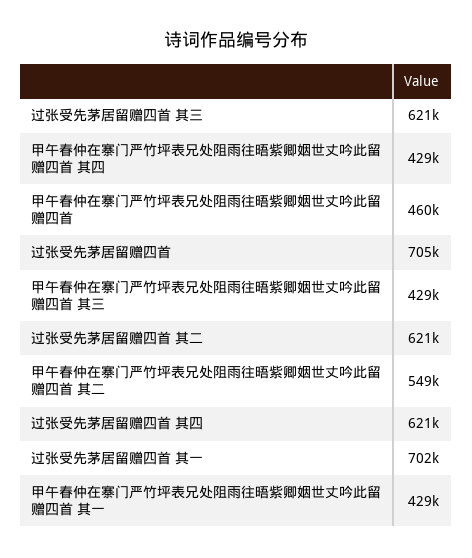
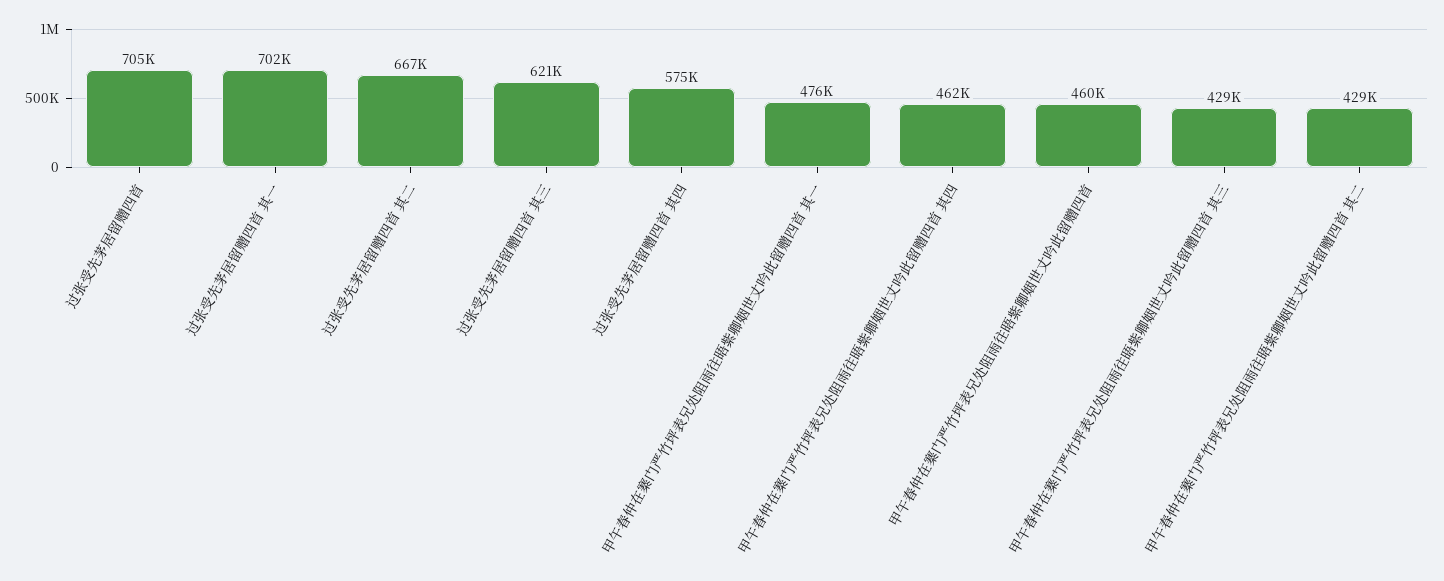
  {
    "过张受先茅居留赠四首 其三": 621000,
-   "甲午春仲在寨门严竹坪表兄处阻雨往晤紫卿姻世丈吟此留赠四首 其四": 429000,
+   "甲午春仲在寨门严竹坪表兄处阻雨往晤紫卿姻世丈吟此留赠四首 其四": 462000,
    "甲午春仲在寨门严竹坪表兄处阻雨往晤紫卿姻世丈吟此留赠四首": 460000,
    "过张受先茅居留赠四首": 705000,
    "甲午春仲在寨门严竹坪表兄处阻雨往晤紫卿姻世丈吟此留赠四首 其三": 429000,
-   "过张受先茅居留赠四首 其二": 621000,
+   "过张受先茅居留赠四首 其二": 667000,
-   "甲午春仲在寨门严竹坪表兄处阻雨往晤紫卿姻世丈吟此留赠四首 其二": 549000,
+   "甲午春仲在寨门严竹坪表兄处阻雨往晤紫卿姻世丈吟此留赠四首 其二": 429000,
-   "过张受先茅居留赠四首 其四": 621000,
+   "过张受先茅居留赠四首 其四": 575000,
    "过张受先茅居留赠四首 其一": 702000,
-   "甲午春仲在寨门严竹坪表兄处阻雨往晤紫卿姻世丈吟此留赠四首 其一": 429000
+   "甲午春仲在寨门严竹坪表兄处阻雨往晤紫卿姻世丈吟此留赠四首 其一": 476000
  }

